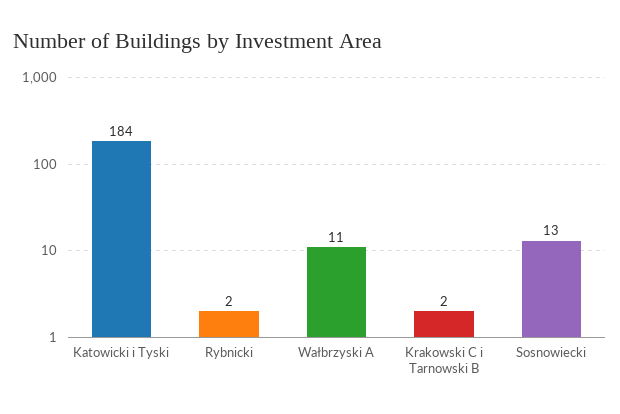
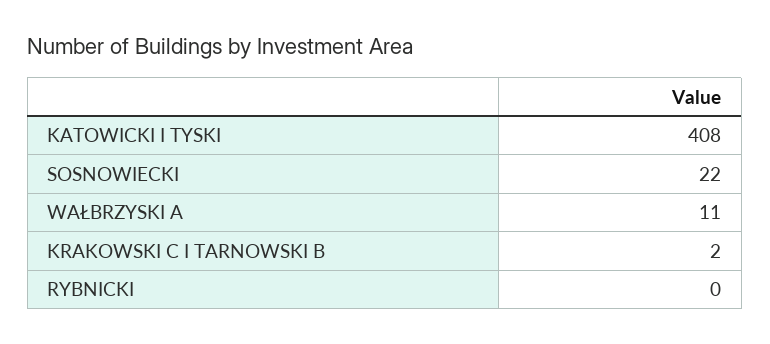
  {
-   "Katowicki i Tyski": 184,
+   "Katowicki i Tyski": 408,
-   "Rybnicki": 2,
+   "Rybnicki": 0,
    "Wałbrzyski A": 11,
    "Krakowski C i Tarnowski B": 2,
-   "Sosnowiecki": 13
+   "Sosnowiecki": 22
  }

